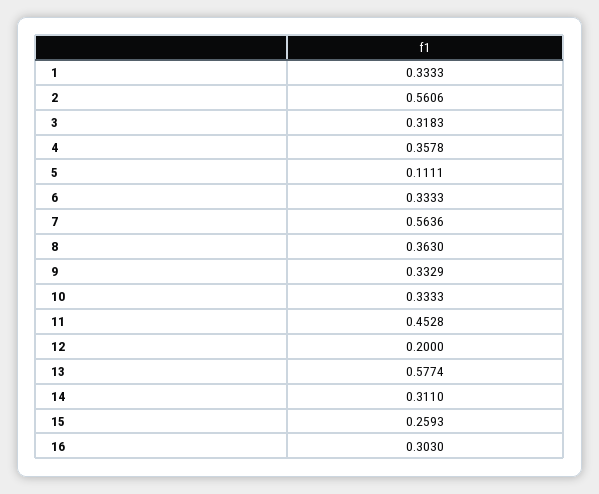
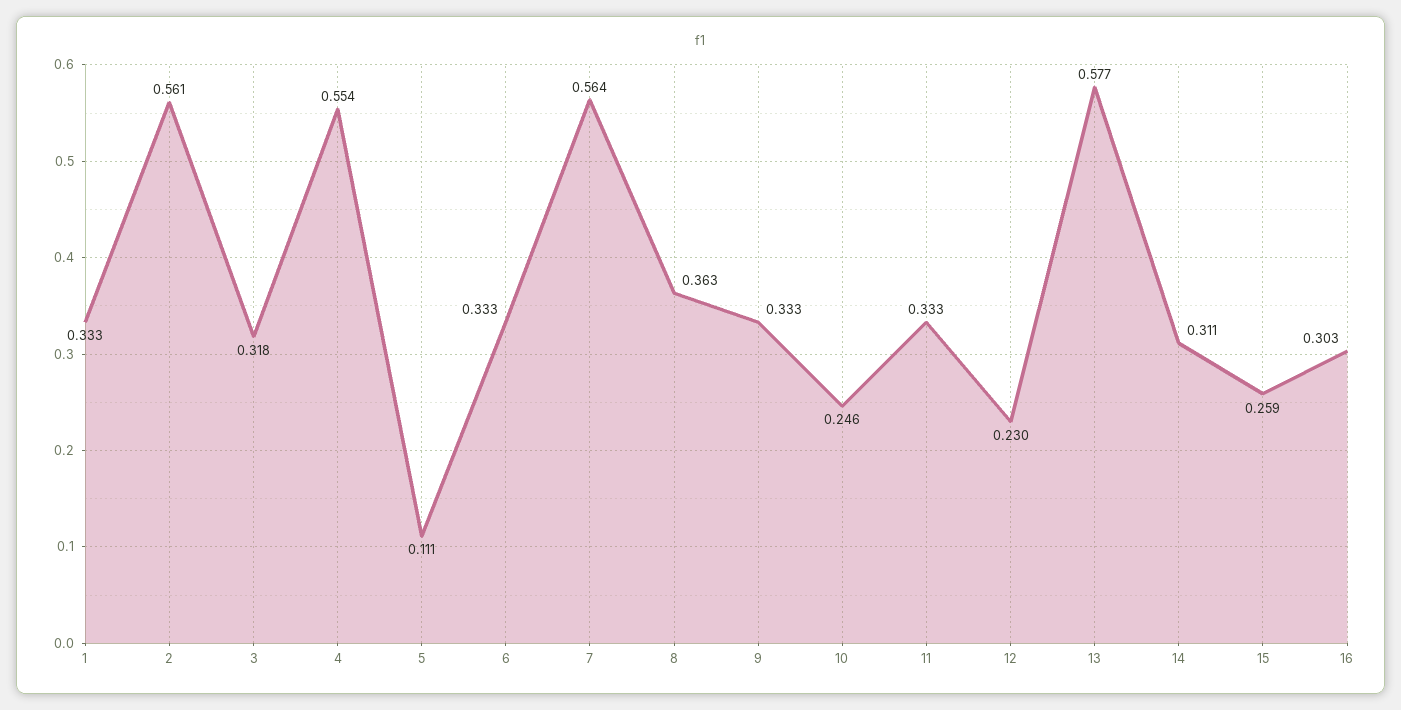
  {
    "1": 0.3333,
    "2": 0.5606,
    "3": 0.3183,
-   "4": 0.3578,
+   "4": 0.554,
    "5": 0.1111,
    "6": 0.3333,
    "7": 0.5636,
    "8": 0.363,
    "9": 0.3329,
-   "10": 0.3333,
+   "10": 0.246,
-   "11": 0.4528,
+   "11": 0.333,
-   "12": 0.2,
+   "12": 0.23,
    "13": 0.5774,
    "14": 0.311,
    "15": 0.2593,
    "16": 0.303
  }

